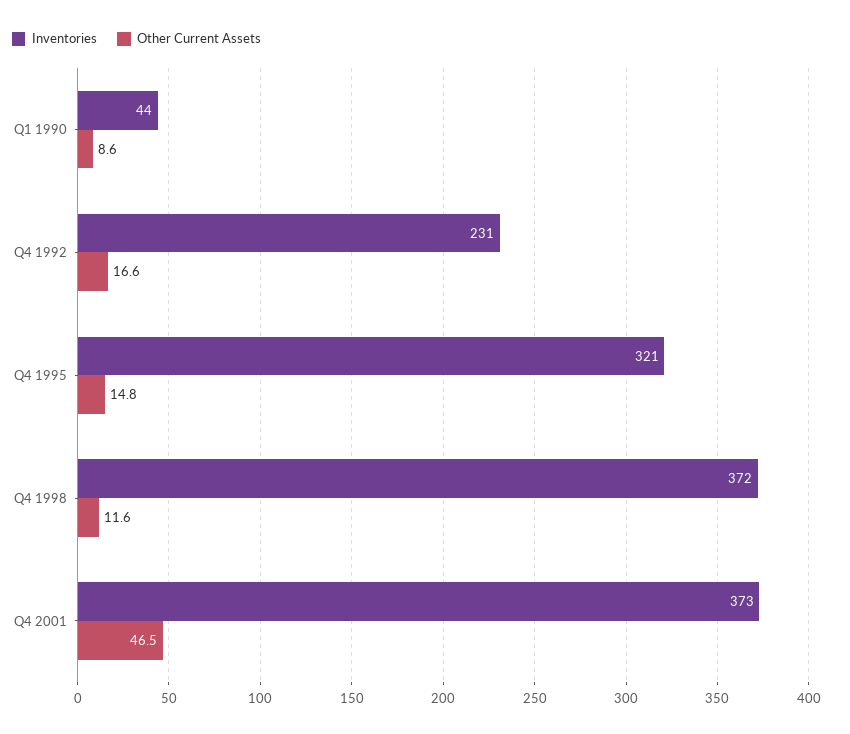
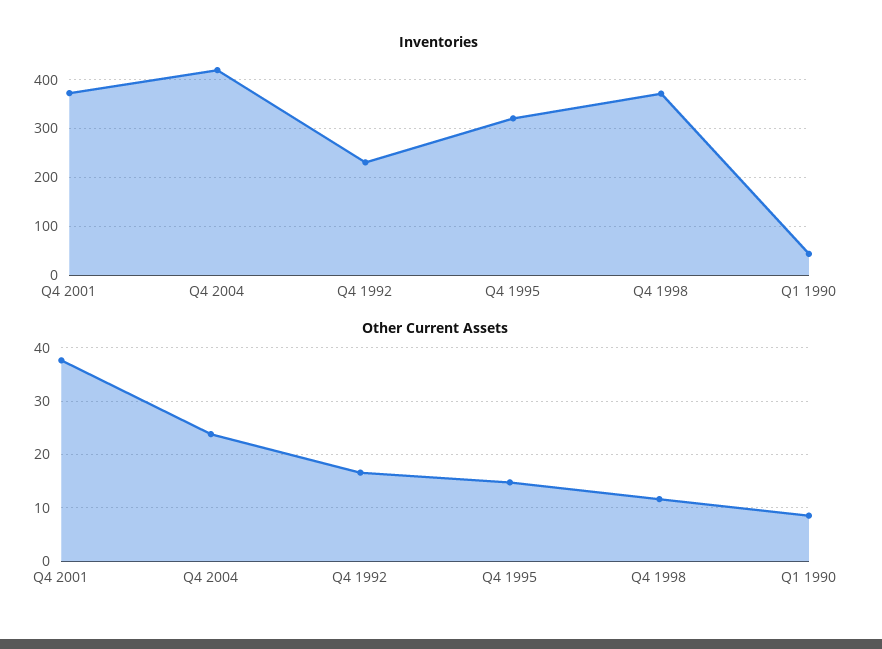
  {
    "Inventories": {
      "Q1 1990": 44,
      "Q4 1992": 231,
      "Q4 1995": 321,
      "Q4 1998": 372,
-     "Q4 2001": 373
+     "Q4 2001": 373,
+     "Q4 2004": 420
    },
    "Other Current Assets": {
      "Q1 1990": 8.6,
      "Q4 1992": 16.6,
      "Q4 1995": 14.8,
      "Q4 1998": 11.6,
-     "Q4 2001": 46.5
+     "Q4 2001": 38,
+     "Q4 2004": 24
    }
  }

